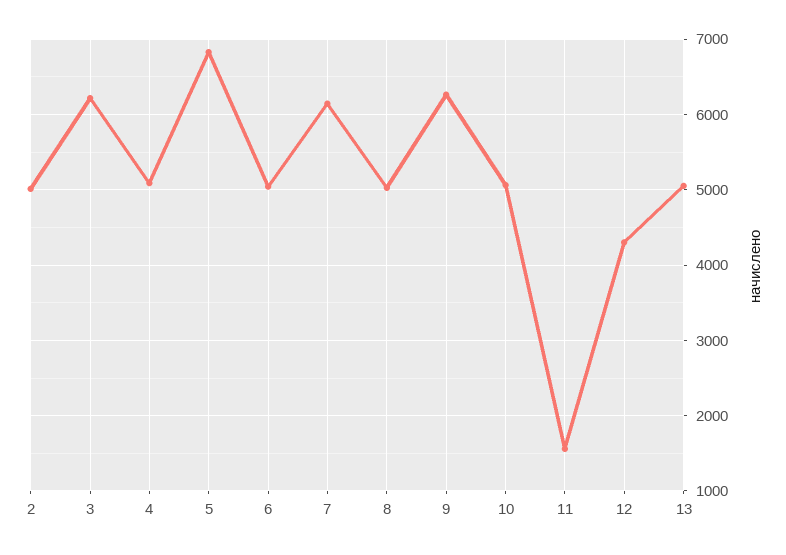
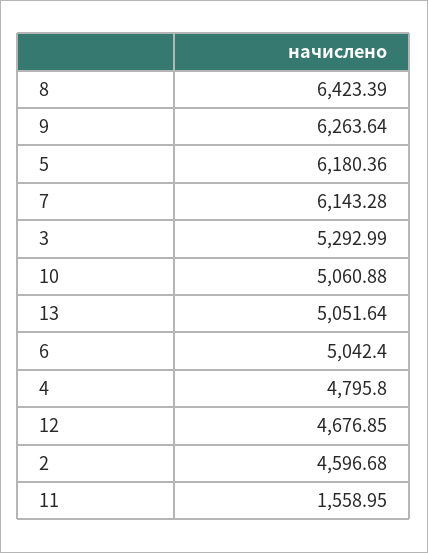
  {
-   "2": 5000,
+   "2": 4596.68,
-   "3": 6200,
+   "3": 5292.99,
-   "4": 5100,
+   "4": 4795.8,
-   "5": 6800,
+   "5": 6180.36,
    "6": 5042.4,
    "7": 6143.28,
-   "8": 5000,
+   "8": 6423.39,
    "9": 6263.64,
    "10": 5060.88,
    "11": 1558.95,
-   "12": 4300,
+   "12": 4676.85,
    "13": 5051.64
  }

